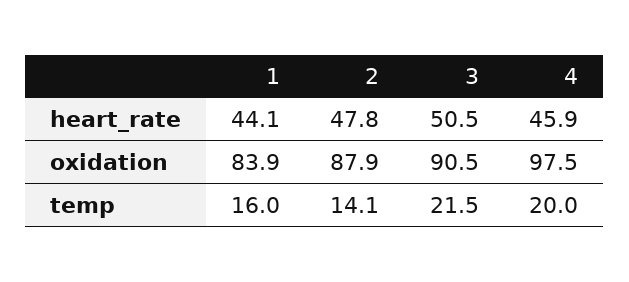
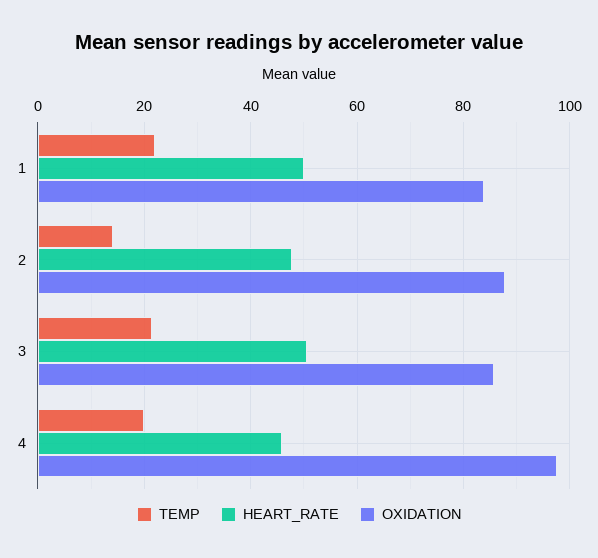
  {
    "heart_rate": {
-     "1": 44.1,
+     "1": 50,
      "2": 47.8,
      "3": 50.5,
      "4": 45.9
    },
    "oxidation": {
      "1": 83.9,
      "2": 87.9,
-     "3": 90.5,
+     "3": 86,
      "4": 97.5
    },
    "temp": {
-     "1": 16,
+     "1": 22,
      "2": 14.1,
      "3": 21.5,
      "4": 20
    }
  }

